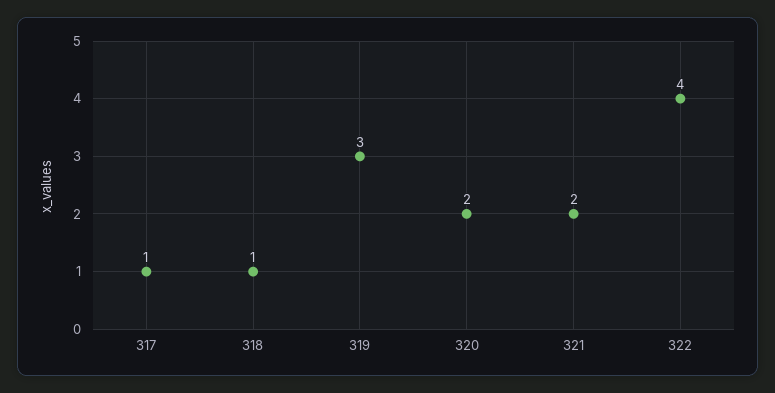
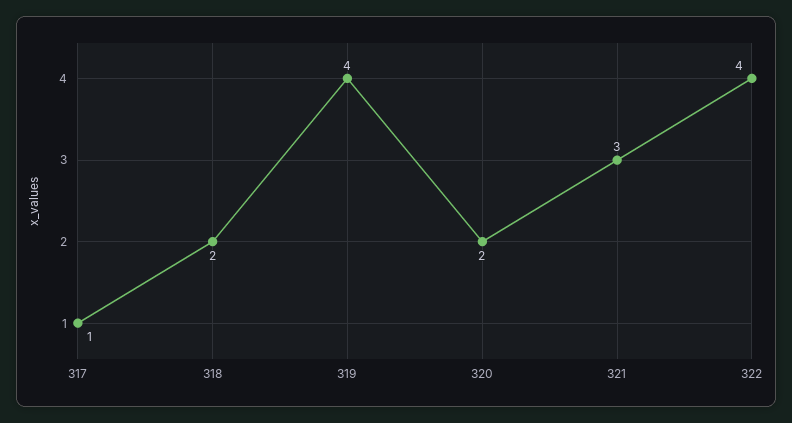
  {
    "317": 1,
-   "318": 1,
+   "318": 2,
-   "319": 3,
+   "319": 4,
    "320": 2,
-   "321": 2,
+   "321": 3,
    "322": 4
  }

